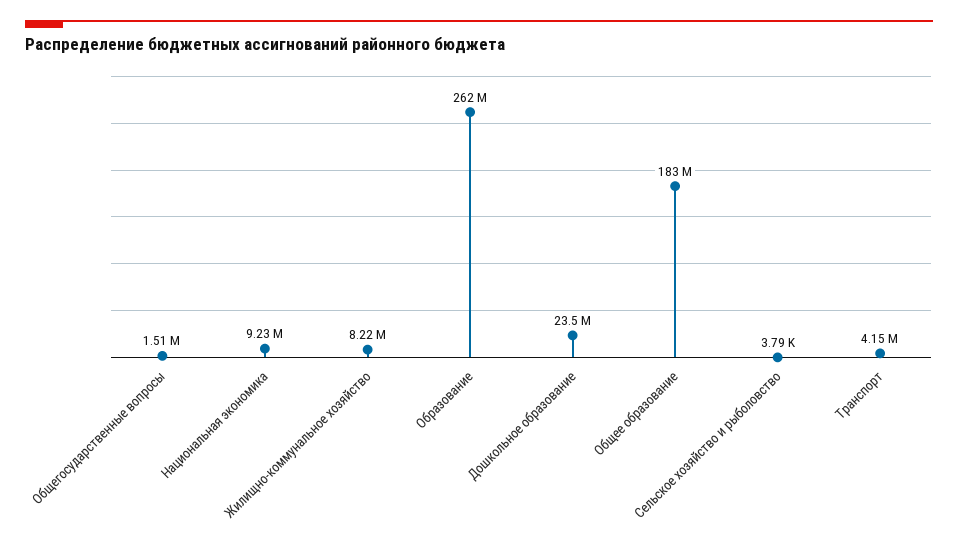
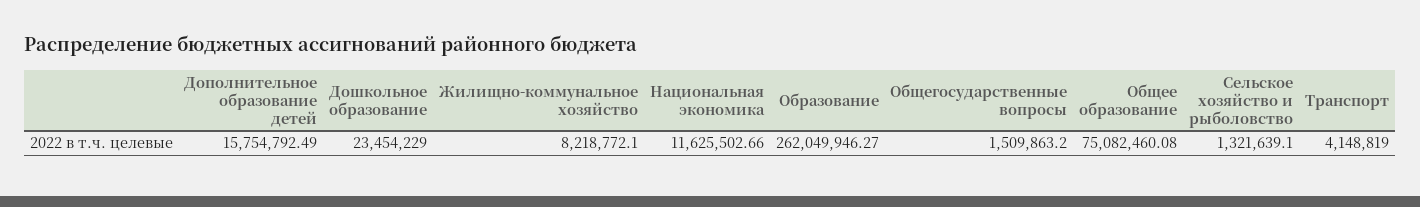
  {
    "Общегосударственные вопросы": 1509863.2,
-   "Национальная экономика": 9230000,
+   "Национальная экономика": 11625502.66,
    "Жилищно-коммунальное хозяйство": 8218772.1,
    "Образование": 262049946.27,
    "Дошкольное образование": 23454229,
-   "Общее образование": 183000000,
+   "Общее образование": 75082460.08,
-   "Сельское хозяйство и рыболовство": 3790,
+   "Сельское хозяйство и рыболовство": 1321639.1,
-   "Транспорт": 4148819
+   "Транспорт": 4148819,
+   "Дополнительное образование детей": 15754792.49
  }

